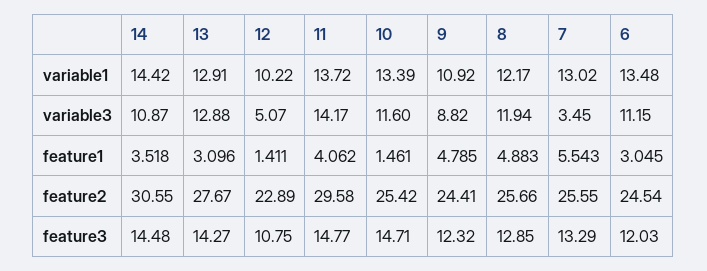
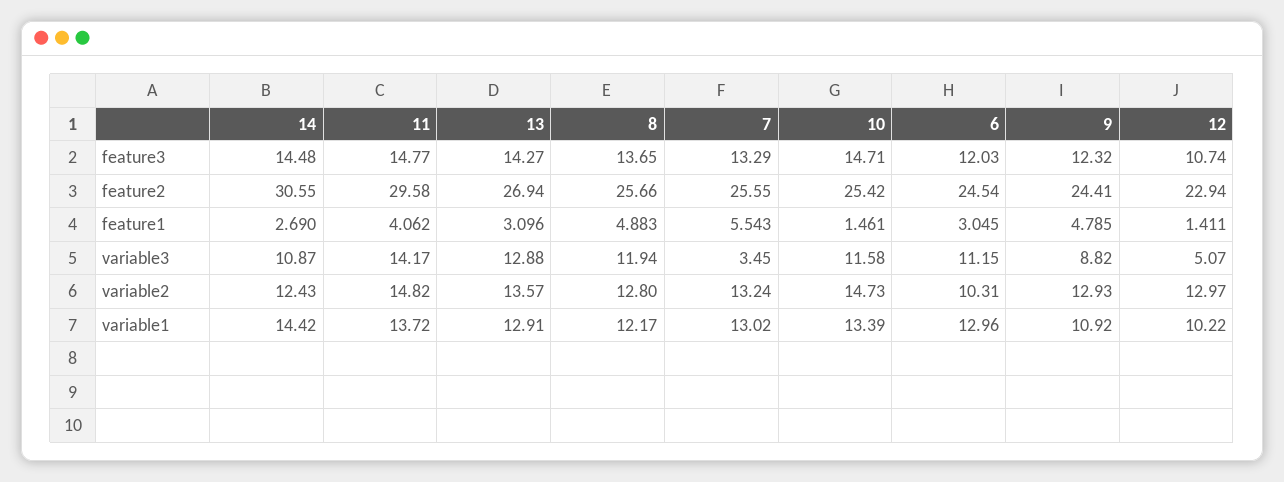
  {
    "14": {
      "variable1": 14.42,
      "variable3": 10.87,
-     "feature1": 3.518,
+     "feature1": 2.69,
      "feature2": 30.55,
-     "feature3": 14.48
+     "feature3": 14.48,
+     "variable2": 12.43
    },
    "13": {
      "variable1": 12.91,
      "variable3": 12.88,
      "feature1": 3.096,
-     "feature2": 27.67,
+     "feature2": 26.94,
-     "feature3": 14.27
+     "feature3": 14.27,
+     "variable2": 13.57
    },
    "12": {
      "variable1": 10.22,
      "variable3": 5.07,
      "feature1": 1.411,
-     "feature2": 22.89,
+     "feature2": 22.94,
-     "feature3": 10.75
+     "feature3": 10.74,
+     "variable2": 12.97
    },
    "11": {
      "variable1": 13.72,
      "variable3": 14.17,
      "feature1": 4.062,
      "feature2": 29.58,
-     "feature3": 14.77
+     "feature3": 14.77,
+     "variable2": 14.82
    },
    "10": {
      "variable1": 13.39,
-     "variable3": 11.6,
+     "variable3": 11.58,
      "feature1": 1.461,
      "feature2": 25.42,
-     "feature3": 14.71
+     "feature3": 14.71,
+     "variable2": 14.73
    },
    "9": {
      "variable1": 10.92,
      "variable3": 8.82,
      "feature1": 4.785,
      "feature2": 24.41,
-     "feature3": 12.32
+     "feature3": 12.32,
+     "variable2": 12.93
    },
    "8": {
      "variable1": 12.17,
      "variable3": 11.94,
      "feature1": 4.883,
      "feature2": 25.66,
-     "feature3": 12.85
+     "feature3": 13.65,
+     "variable2": 12.8
    },
    "7": {
      "variable1": 13.02,
      "variable3": 3.45,
      "feature1": 5.543,
      "feature2": 25.55,
-     "feature3": 13.29
+     "feature3": 13.29,
+     "variable2": 13.24
    },
    "6": {
-     "variable1": 13.48,
+     "variable1": 12.96,
      "variable3": 11.15,
      "feature1": 3.045,
      "feature2": 24.54,
-     "feature3": 12.03
+     "feature3": 12.03,
+     "variable2": 10.31
    }
  }

